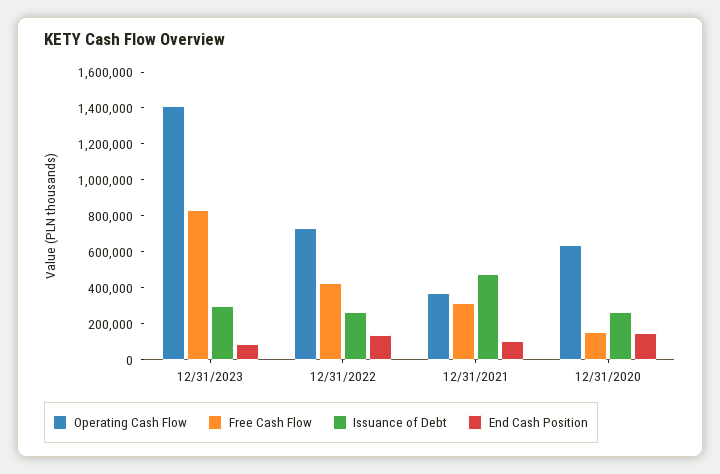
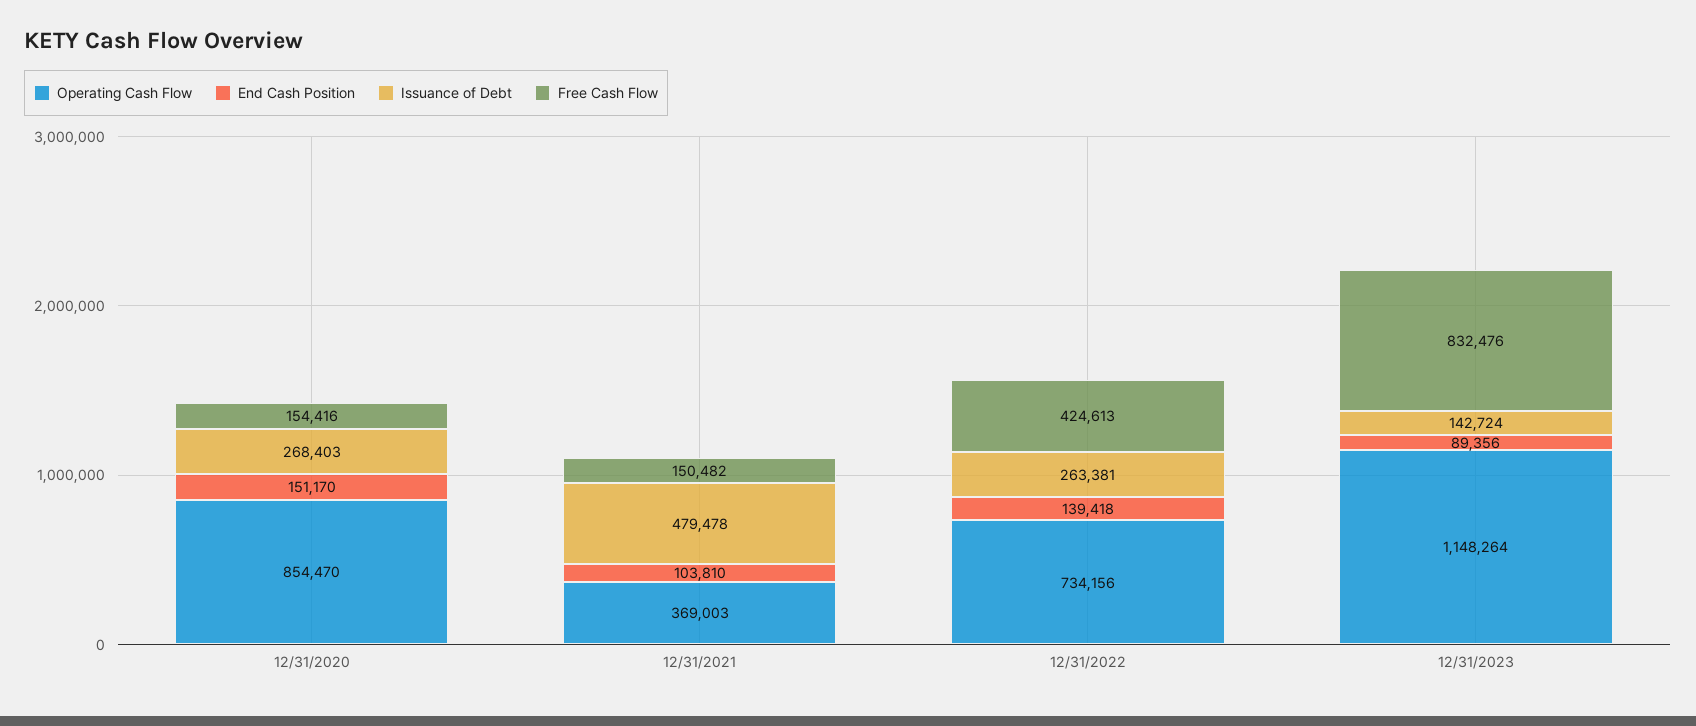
  {
    "Operating Cash Flow": {
-     "12/31/2023": 1400000,
+     "12/31/2023": 1148264,
      "12/31/2022": 734156,
      "12/31/2021": 369003,
-     "12/31/2020": 650000
+     "12/31/2020": 854470
    },
    "Free Cash Flow": {
      "12/31/2023": 832476,
      "12/31/2022": 424613,
-     "12/31/2021": 300000,
+     "12/31/2021": 150482,
      "12/31/2020": 154416
    },
    "Issuance of Debt": {
-     "12/31/2023": 300000,
+     "12/31/2023": 142724,
      "12/31/2022": 263381,
      "12/31/2021": 479478,
      "12/31/2020": 268403
    },
    "End Cash Position": {
      "12/31/2023": 89356,
      "12/31/2022": 139418,
      "12/31/2021": 103810,
      "12/31/2020": 151170
    }
  }

